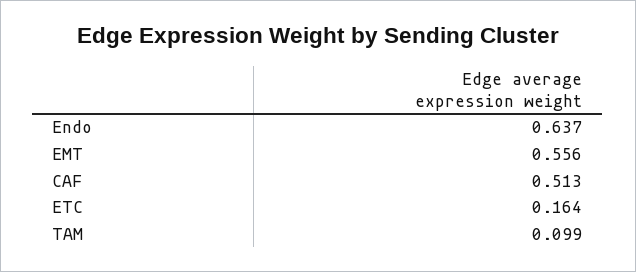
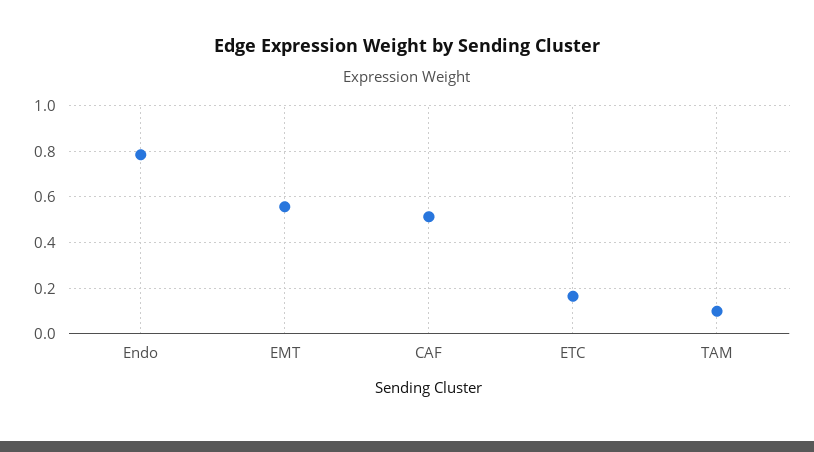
  {
-   "Endo": 0.637,
+   "Endo": 0.8,
    "EMT": 0.556,
    "CAF": 0.513,
    "ETC": 0.164,
    "TAM": 0.099
  }

